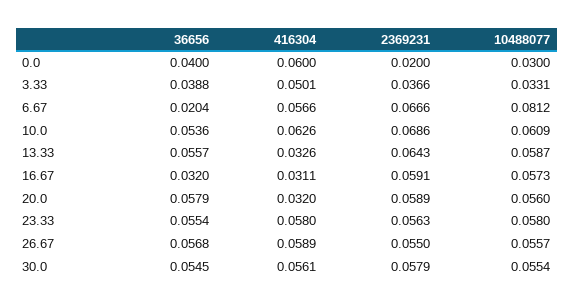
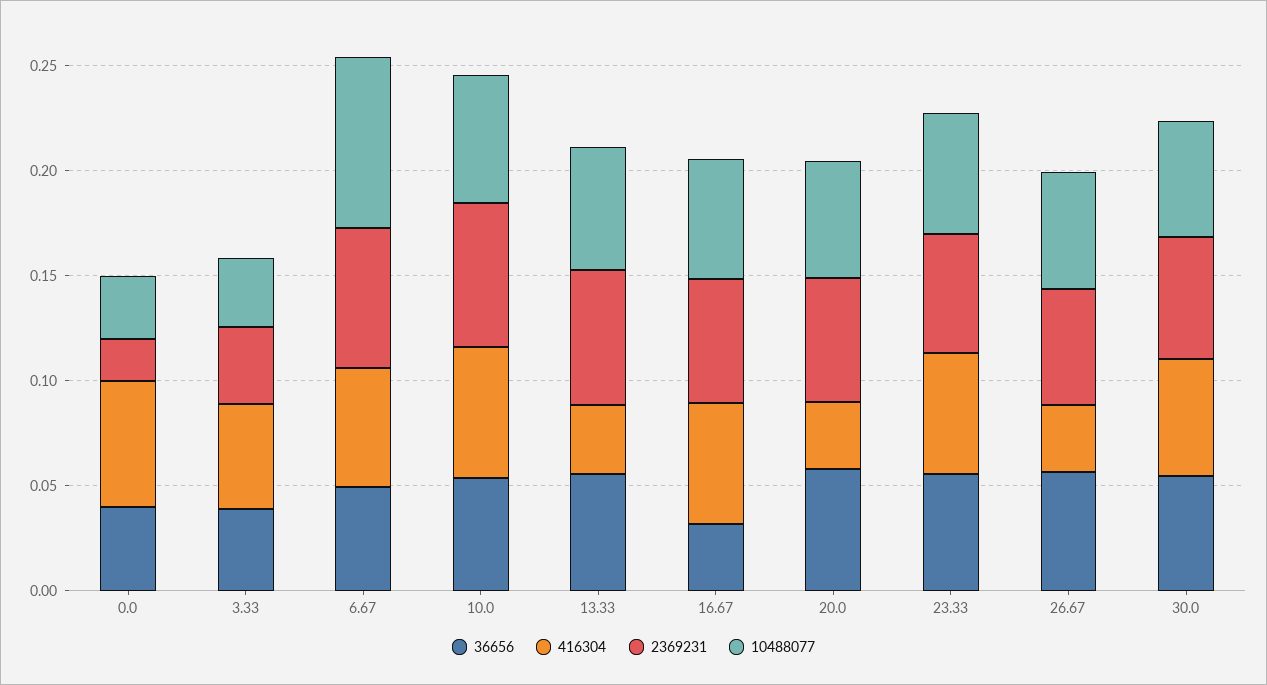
  {
    "36656": {
      "0.0": 0.04,
      "3.33": 0.0388,
-     "6.67": 0.0204,
+     "6.67": 0.05,
      "10.0": 0.0536,
      "13.33": 0.0557,
      "16.67": 0.032,
      "20.0": 0.0579,
      "23.33": 0.0554,
      "26.67": 0.0568,
      "30.0": 0.0545
    },
    "416304": {
      "0.0": 0.06,
      "3.33": 0.0501,
      "6.67": 0.0566,
      "10.0": 0.0626,
      "13.33": 0.0326,
-     "16.67": 0.0311,
+     "16.67": 0.06,
      "20.0": 0.032,
      "23.33": 0.058,
-     "26.67": 0.0589,
+     "26.67": 0.03,
      "30.0": 0.0561
    },
    "2369231": {
      "0.0": 0.02,
      "3.33": 0.0366,
      "6.67": 0.0666,
      "10.0": 0.0686,
      "13.33": 0.0643,
      "16.67": 0.0591,
      "20.0": 0.0589,
      "23.33": 0.0563,
      "26.67": 0.055,
      "30.0": 0.0579
    },
    "10488077": {
      "0.0": 0.03,
      "3.33": 0.0331,
      "6.67": 0.0812,
      "10.0": 0.0609,
      "13.33": 0.0587,
      "16.67": 0.0573,
      "20.0": 0.056,
      "23.33": 0.058,
      "26.67": 0.0557,
      "30.0": 0.0554
    }
  }

